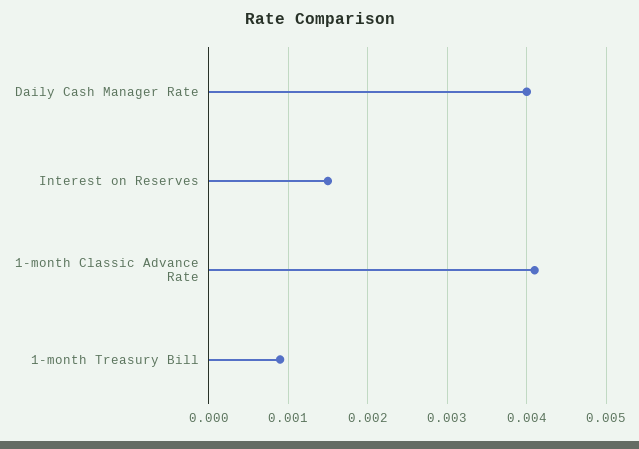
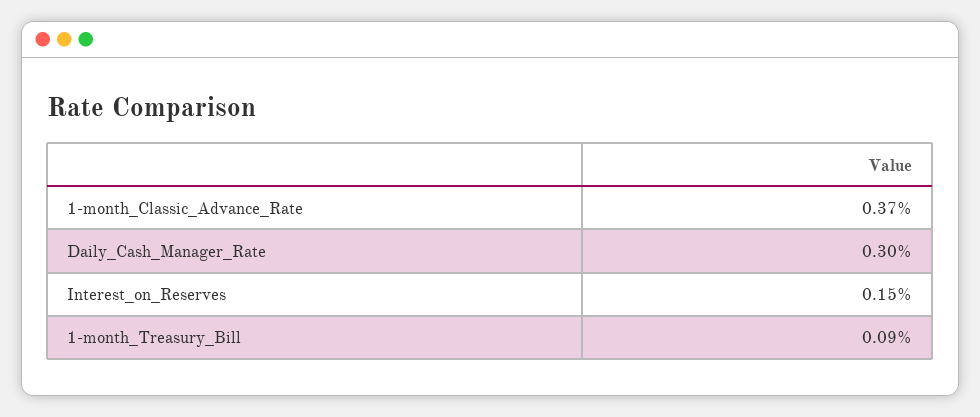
  {
-   "Daily Cash Manager Rate": 0.004,
+   "Daily Cash Manager Rate": 0.003,
    "Interest on Reserves": 0.0015,
-   "1-month Classic Advance Rate": 0.0041,
+   "1-month Classic Advance Rate": 0.0037,
    "1-month Treasury Bill": 0.0009
  }

